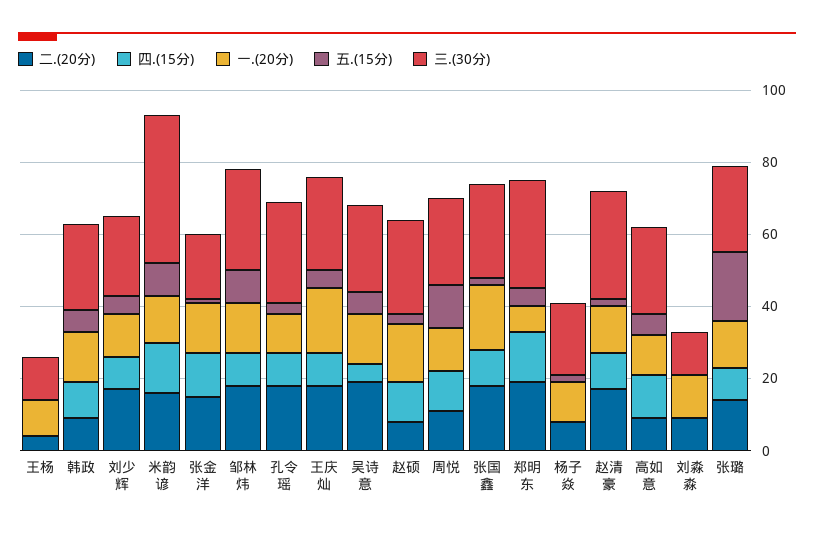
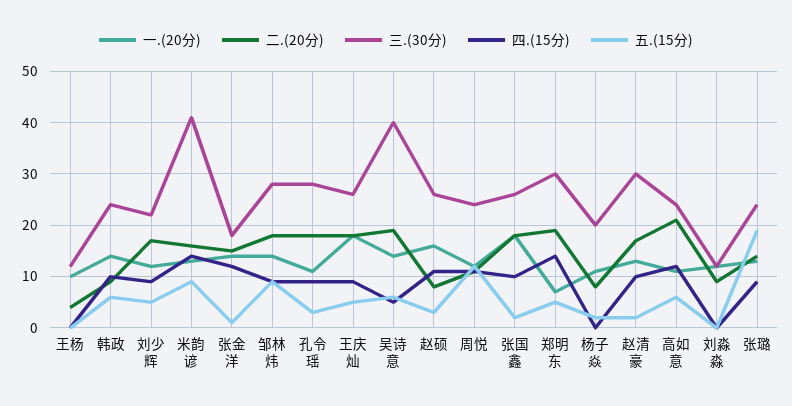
  {
    "二.(20分)": {
      "王杨": 5,
      "韩政": 10,
      "刘少辉": 15,
      "米韵谚": 15,
      "张金洋": 15,
      "邹林炜": 20,
      "孔令瑶": 20,
      "王庆灿": 20,
      "吴诗意": 20,
      "赵硕": 10,
      "周悦": 10,
      "张国鑫": 20,
      "郑明东": 20,
      "杨子焱": 10,
      "赵清豪": 15,
-     "高如意": 10,
+     "高如意": 20,
      "刘淼淼": 10,
      "张璐": 15
    },
    "四.(15分)": {
      "王杨": 0,
      "韩政": 10,
      "刘少辉": 10,
      "米韵谚": 15,
      "张金洋": 10,
      "邹林炜": 10,
      "孔令瑶": 10,
      "王庆灿": 10,
      "吴诗意": 5,
      "赵硕": 10,
      "周悦": 10,
      "张国鑫": 10,
      "郑明东": 15,
      "杨子焱": 0,
      "赵清豪": 10,
      "高如意": 10,
      "刘淼淼": 0,
      "张璐": 10
    },
    "一.(20分)": {
      "王杨": 10,
      "韩政": 15,
      "刘少辉": 10,
      "米韵谚": 15,
      "张金洋": 15,
      "邹林炜": 15,
      "孔令瑶": 10,
      "王庆灿": 20,
      "吴诗意": 15,
      "赵硕": 15,
      "周悦": 10,
      "张国鑫": 20,
      "郑明东": 5,
      "杨子焱": 10,
      "赵清豪": 15,
      "高如意": 10,
      "刘淼淼": 10,
      "张璐": 15
    },
    "五.(15分)": {
      "王杨": 0,
      "韩政": 5,
      "刘少辉": 5,
      "米韵谚": 10,
      "张金洋": 0,
      "邹林炜": 10,
      "孔令瑶": 5,
      "王庆灿": 5,
      "吴诗意": 5,
      "赵硕": 5,
      "周悦": 10,
      "张国鑫": 0,
      "郑明东": 5,
      "杨子焱": 0,
      "赵清豪": 0,
      "高如意": 5,
      "刘淼淼": 0,
      "张璐": 20
    },
    "三.(30分)": {
      "王杨": 10,
      "韩政": 25,
      "刘少辉": 20,
      "米韵谚": 40,
      "张金洋": 20,
      "邹林炜": 30,
      "孔令瑶": 30,
      "王庆灿": 25,
-     "吴诗意": 25,
+     "吴诗意": 40,
      "赵硕": 25,
      "周悦": 25,
      "张国鑫": 25,
      "郑明东": 30,
      "杨子焱": 20,
      "赵清豪": 30,
      "高如意": 25,
      "刘淼淼": 10,
      "张璐": 25
    }
  }

